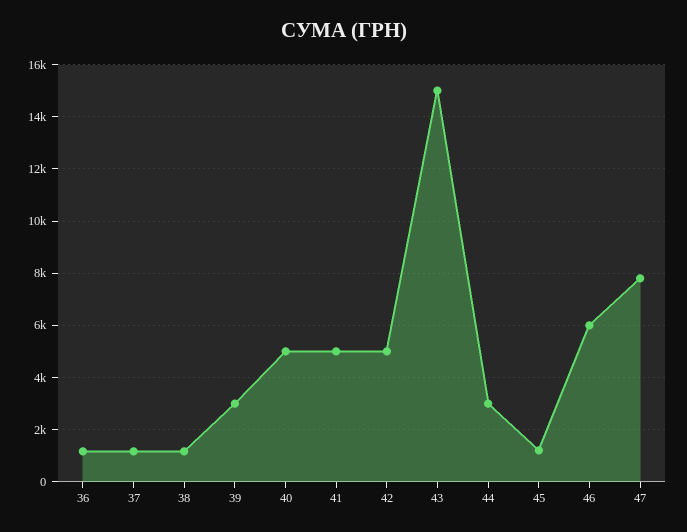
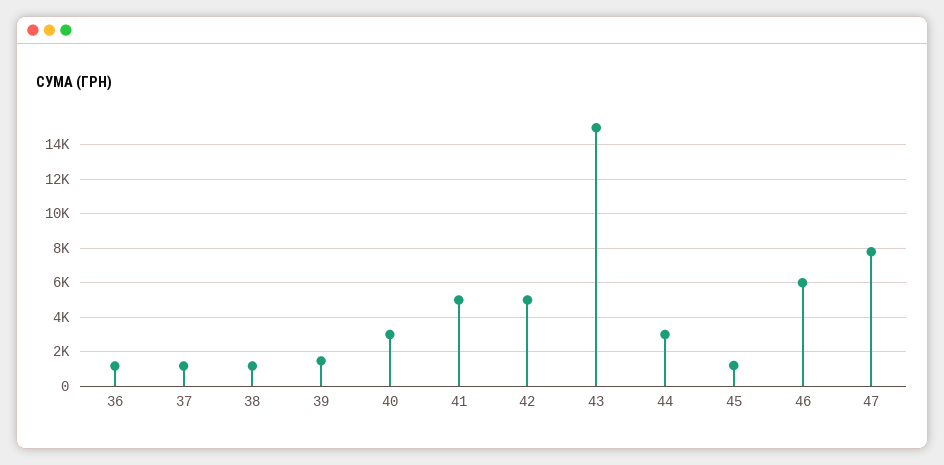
  {
    "36": 1250,
    "37": 1250,
    "38": 1250,
-   "39": 3000,
+   "39": 1500,
-   "40": 5000,
+   "40": 3000,
    "41": 5000,
    "42": 5000,
    "43": 15000,
    "44": 3000,
    "45": 1250,
    "46": 6000,
    "47": 7750
  }

